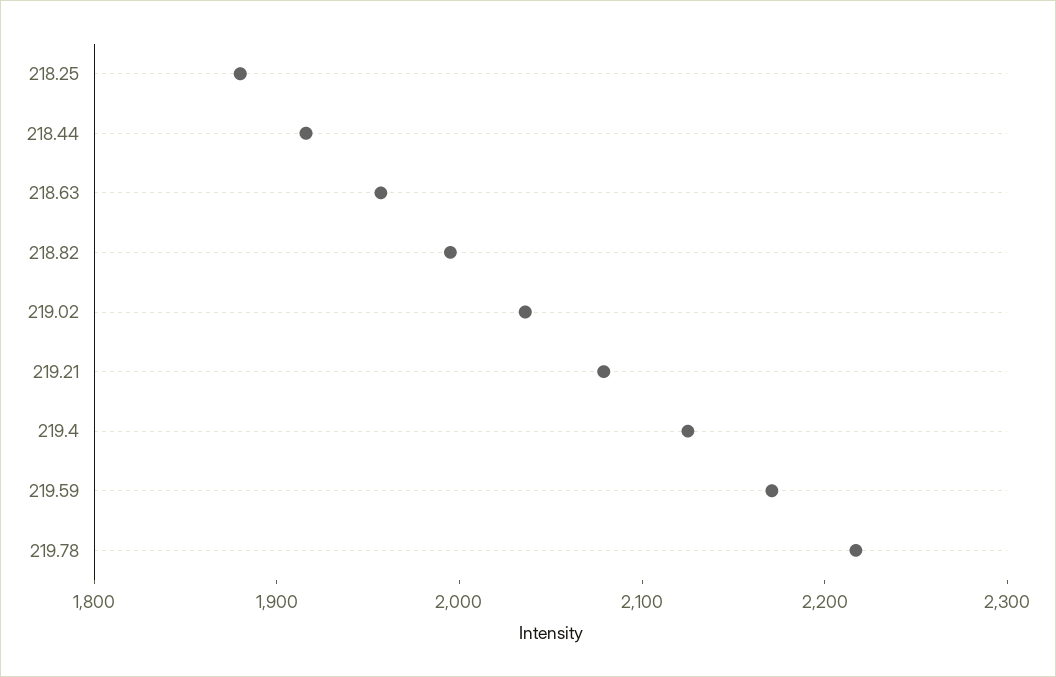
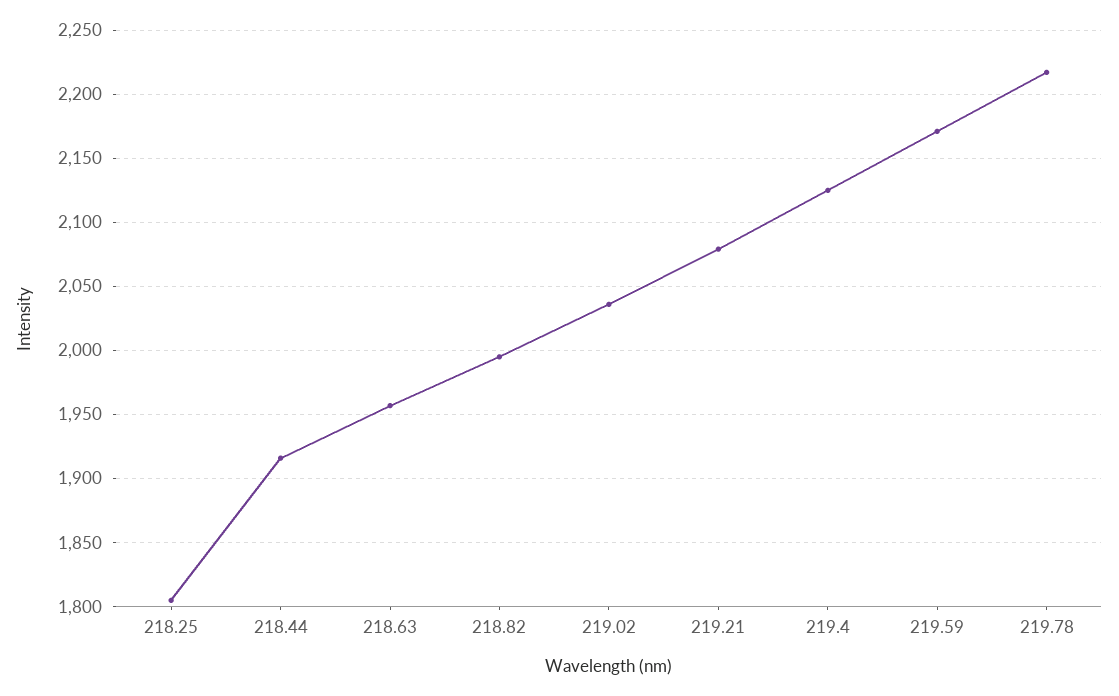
  {
-   "218.25": 1880,
+   "218.25": 1805,
    "218.44": 1915,
    "218.63": 1955,
    "218.82": 1995,
    "219.02": 2035,
    "219.21": 2080,
    "219.4": 2125,
    "219.59": 2170,
    "219.78": 2215
  }

